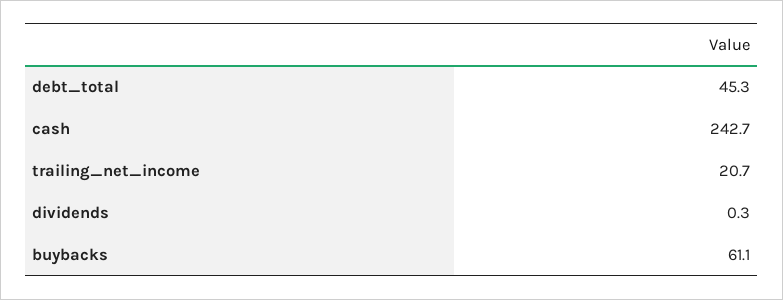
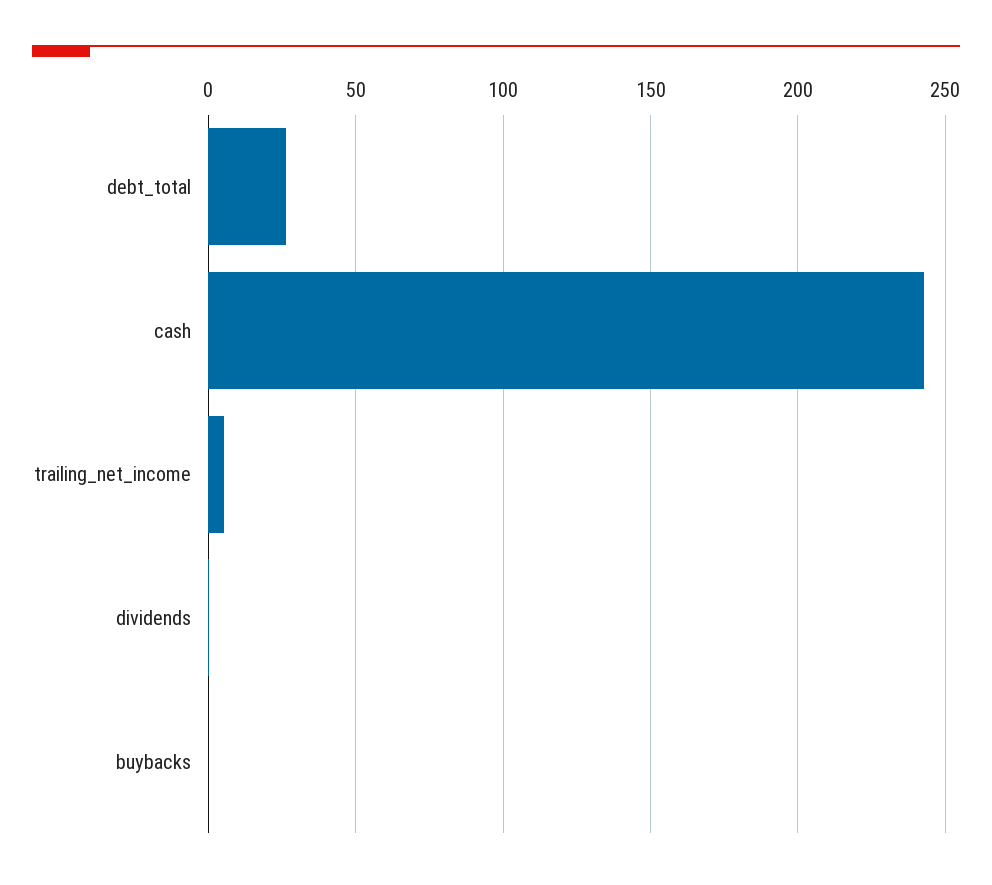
  {
-   "debt_total": 45.3,
+   "debt_total": 25,
    "cash": 242.7,
-   "trailing_net_income": 20.7,
+   "trailing_net_income": 5,
    "dividends": 0.3,
-   "buybacks": 61.1
+   "buybacks": 0
  }

